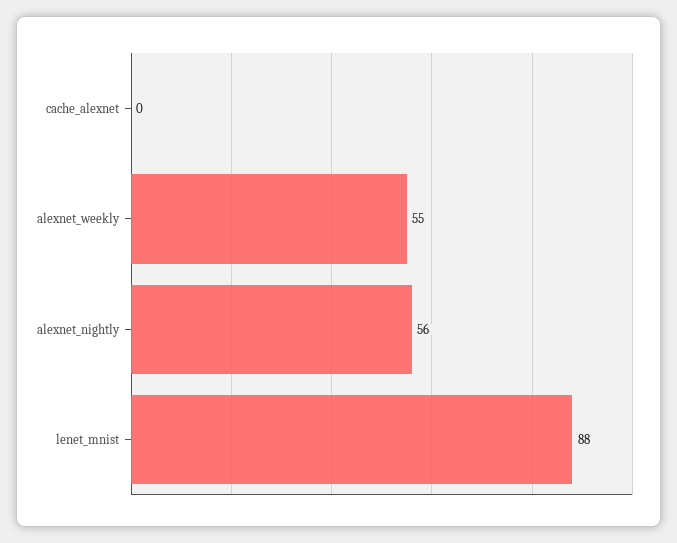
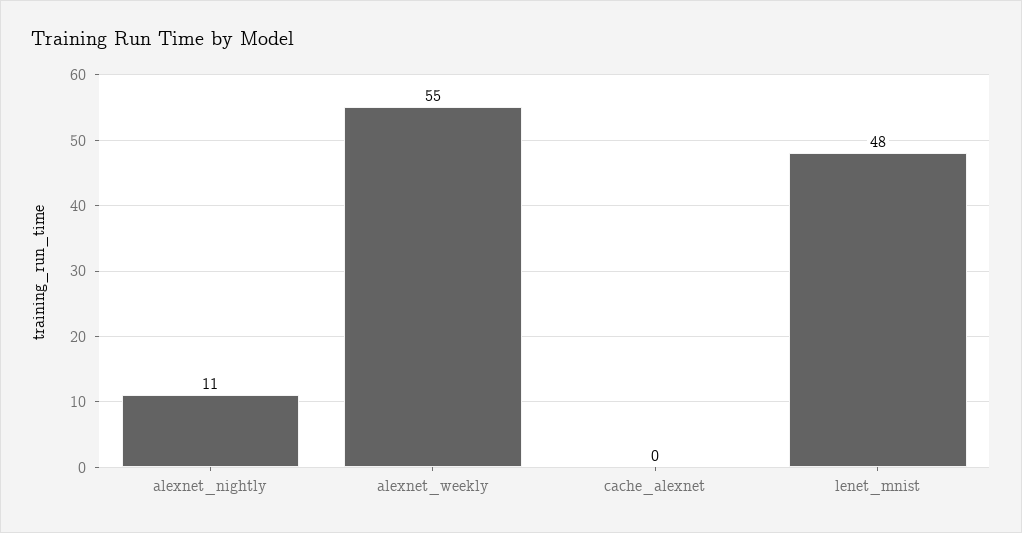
  {
    "cache_alexnet": 0,
    "alexnet_weekly": 55,
-   "alexnet_nightly": 56,
+   "alexnet_nightly": 11,
-   "lenet_mnist": 88
+   "lenet_mnist": 48
  }

